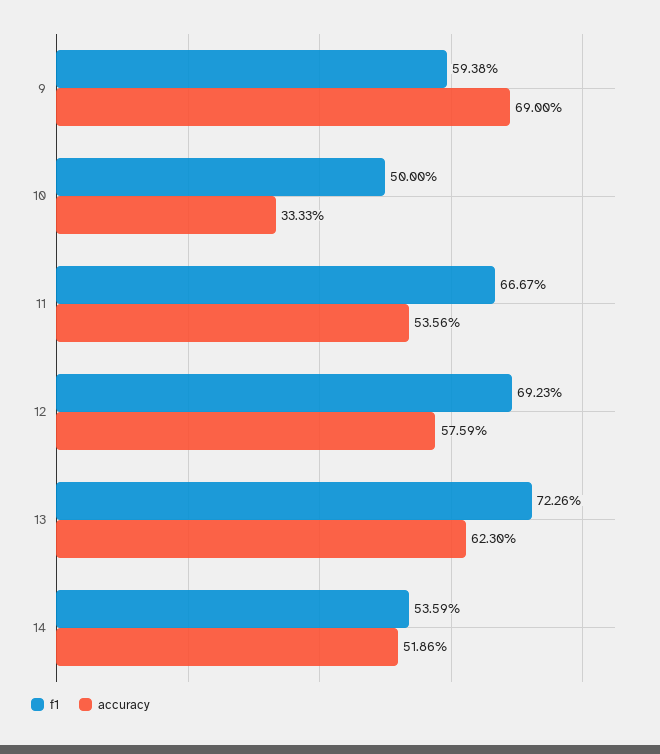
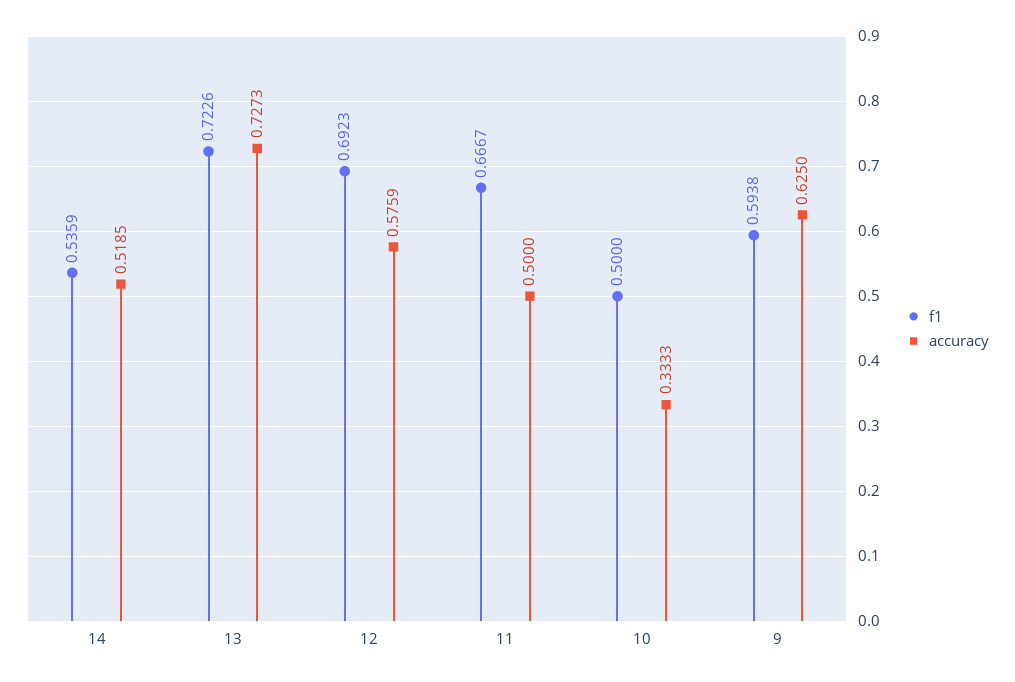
  {
    "f1": {
      "9": 0.5938,
      "10": 0.5,
      "11": 0.6667,
      "12": 0.6923,
      "13": 0.7226,
      "14": 0.5359
    },
    "accuracy": {
-     "9": 0.69,
+     "9": 0.625,
      "10": 0.3333,
-     "11": 0.5356,
+     "11": 0.5,
      "12": 0.5759,
-     "13": 0.623,
+     "13": 0.7273,
-     "14": 0.5186
+     "14": 0.5185
    }
  }

